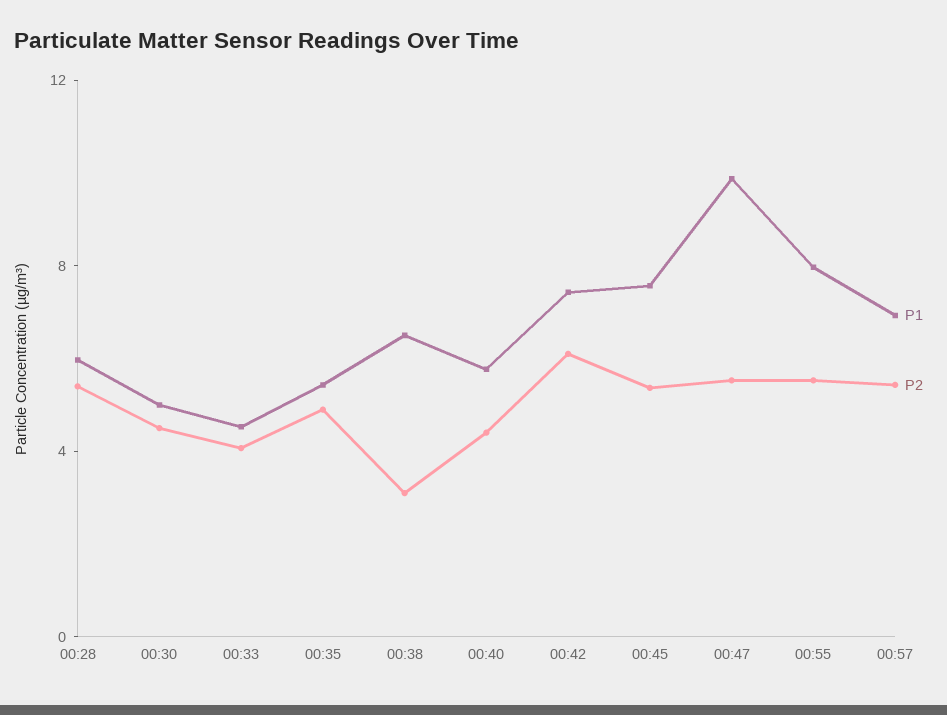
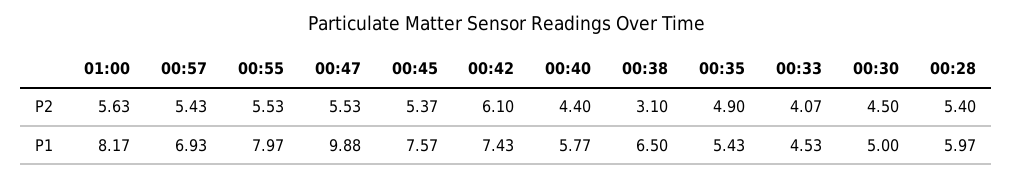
  {
    "P1": {
      "00:28": 5.97,
      "00:30": 5,
      "00:33": 4.53,
      "00:35": 5.43,
      "00:38": 6.5,
      "00:40": 5.77,
      "00:42": 7.43,
      "00:45": 7.57,
      "00:47": 9.88,
      "00:55": 7.97,
-     "00:57": 6.93
+     "00:57": 6.93,
+     "01:00": 8.17
    },
    "P2": {
      "00:28": 5.4,
      "00:30": 4.5,
      "00:33": 4.07,
      "00:35": 4.9,
      "00:38": 3.1,
      "00:40": 4.4,
      "00:42": 6.1,
      "00:45": 5.37,
      "00:47": 5.53,
      "00:55": 5.53,
-     "00:57": 5.43
+     "00:57": 5.43,
+     "01:00": 5.63
    }
  }

